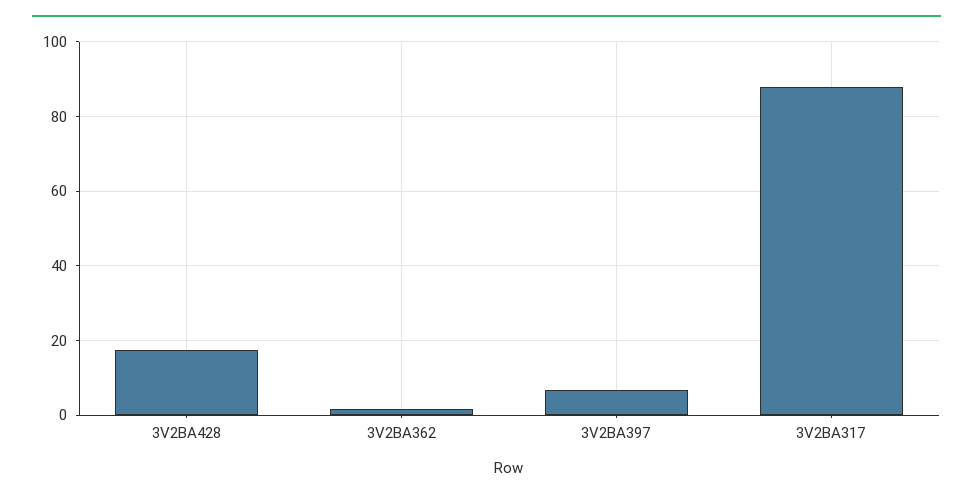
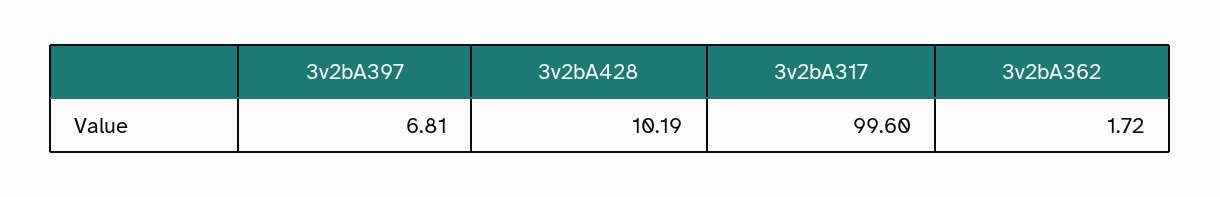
  {
-   "3V2BA428": 18,
+   "3V2BA428": 10.19,
    "3V2BA362": 1.72,
    "3V2BA397": 6.81,
-   "3V2BA317": 88
+   "3V2BA317": 99.6
  }

